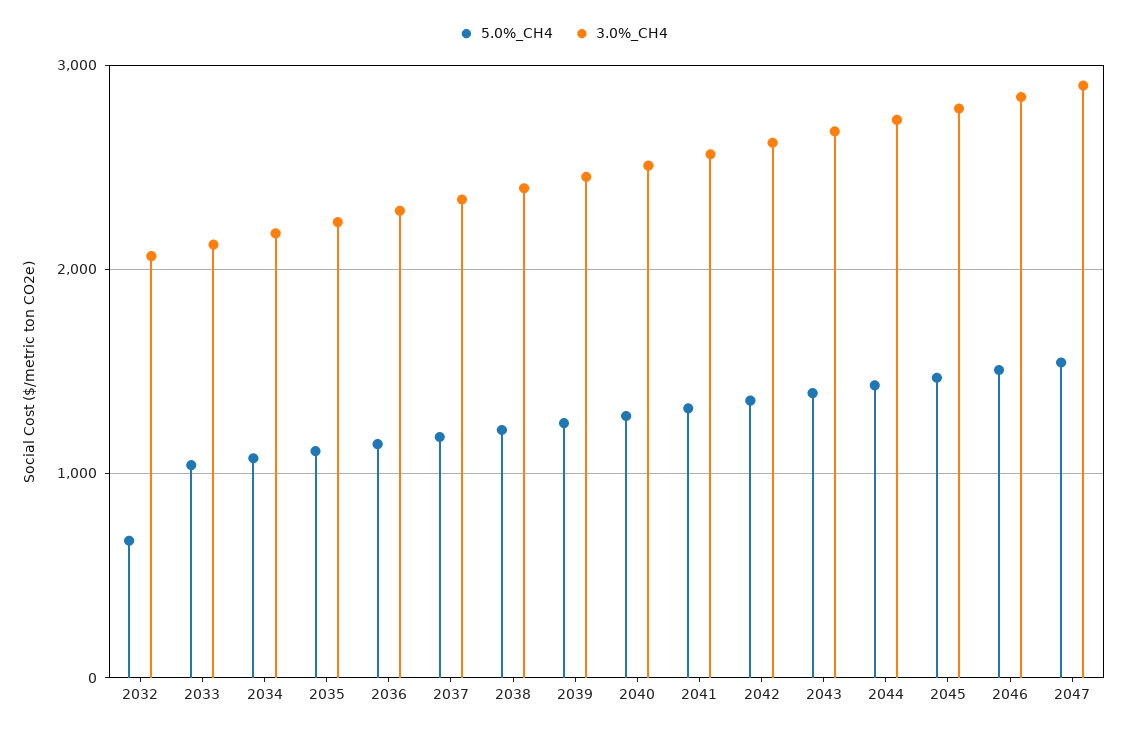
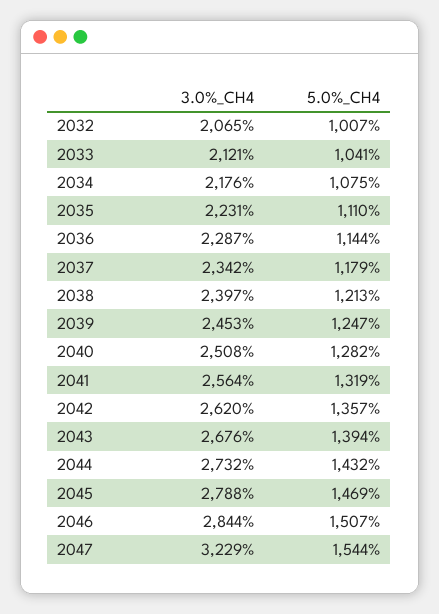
  {
    "5.0%_CH4": {
-     "2032": 700,
+     "2032": 1007,
      "2033": 1041,
      "2034": 1075,
      "2035": 1110,
      "2036": 1144,
      "2037": 1179,
      "2038": 1213,
      "2039": 1247,
      "2040": 1282,
      "2041": 1319,
      "2042": 1357,
      "2043": 1394,
      "2044": 1432,
      "2045": 1469,
      "2046": 1507,
      "2047": 1544
    },
    "3.0%_CH4": {
      "2032": 2065,
      "2033": 2121,
      "2034": 2176,
      "2035": 2231,
      "2036": 2287,
      "2037": 2342,
      "2038": 2397,
      "2039": 2453,
      "2040": 2508,
      "2041": 2564,
      "2042": 2620,
      "2043": 2676,
      "2044": 2732,
      "2045": 2788,
      "2046": 2844,
-     "2047": 2900
+     "2047": 3229
    }
  }

